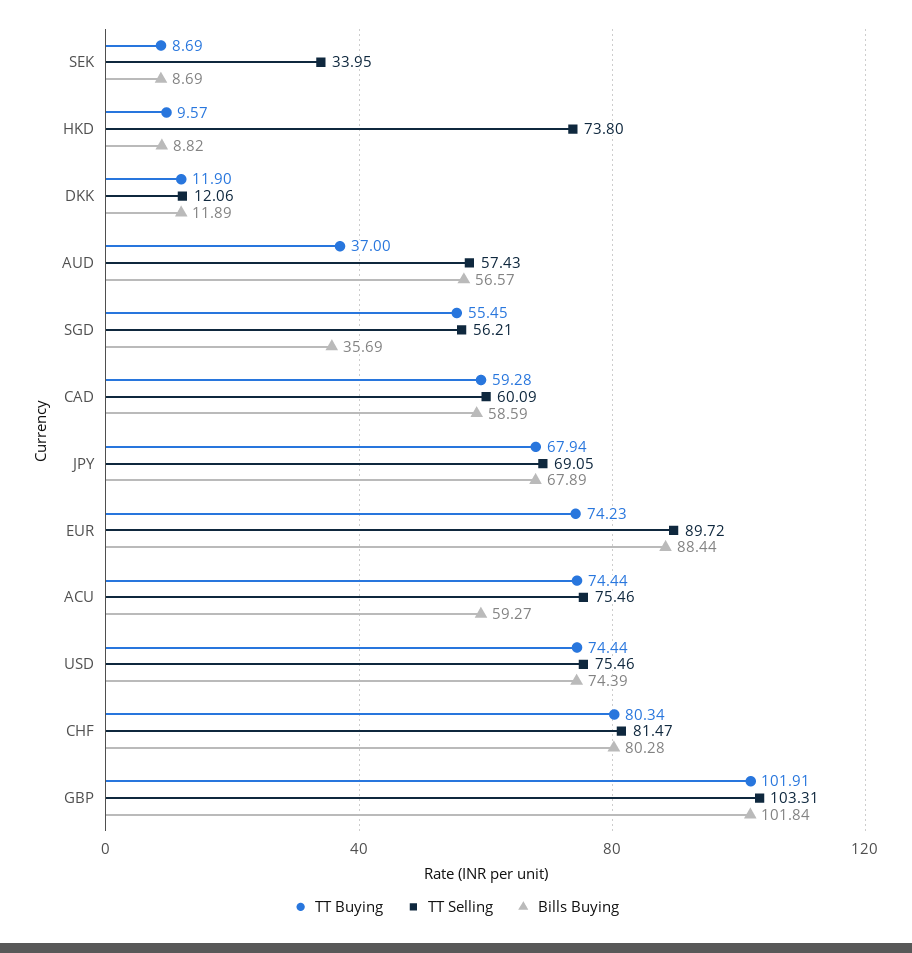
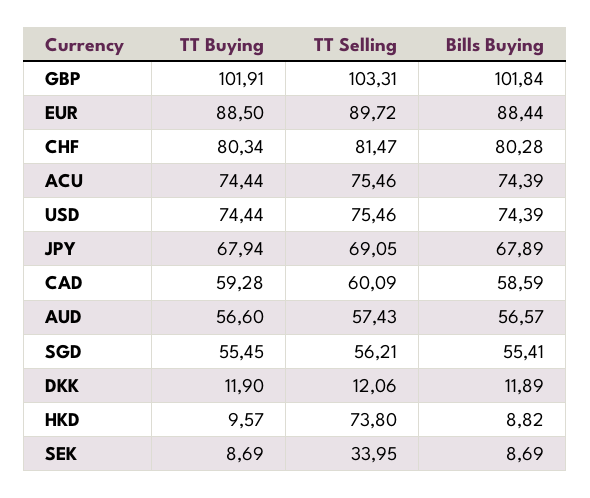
  {
    "TT Buying": {
      "SEK": 8.69,
      "HKD": 9.57,
      "DKK": 11.9,
-     "AUD": 37,
+     "AUD": 56.6,
      "SGD": 55.45,
      "CAD": 59.28,
      "JPY": 67.94,
-     "EUR": 74.23,
+     "EUR": 88.5,
      "ACU": 74.44,
      "USD": 74.44,
      "CHF": 80.34,
      "GBP": 101.91
    },
    "TT Selling": {
      "SEK": 33.95,
      "HKD": 73.8,
      "DKK": 12.06,
      "AUD": 57.43,
      "SGD": 56.21,
      "CAD": 60.09,
      "JPY": 69.05,
      "EUR": 89.72,
      "ACU": 75.46,
      "USD": 75.46,
      "CHF": 81.47,
      "GBP": 103.31
    },
    "Bills Buying": {
      "SEK": 8.69,
      "HKD": 8.82,
      "DKK": 11.89,
      "AUD": 56.57,
-     "SGD": 35.69,
+     "SGD": 55.41,
      "CAD": 58.59,
      "JPY": 67.89,
      "EUR": 88.44,
-     "ACU": 59.27,
+     "ACU": 74.39,
      "USD": 74.39,
      "CHF": 80.28,
      "GBP": 101.84
    }
  }

